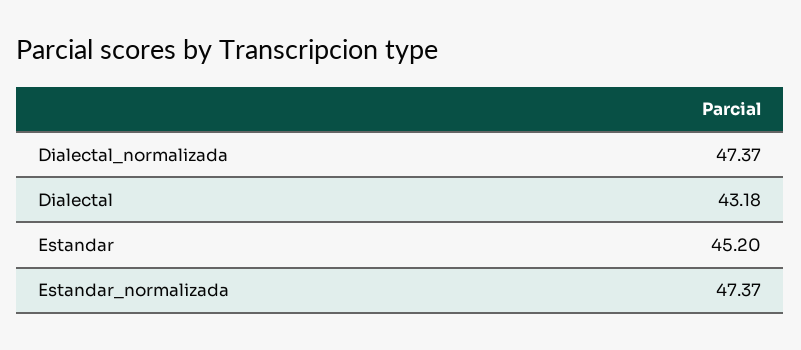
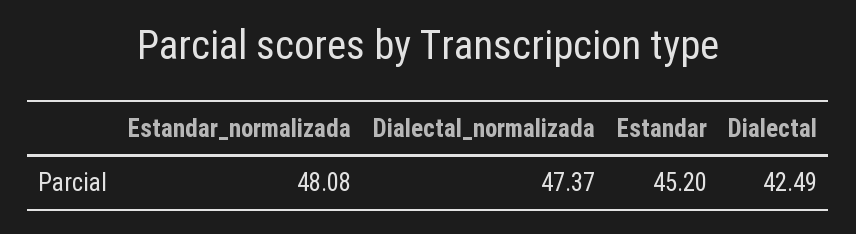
  {
    "Dialectal_normalizada": 47.37,
-   "Dialectal": 43.18,
+   "Dialectal": 42.49,
    "Estandar": 45.2,
-   "Estandar_normalizada": 47.37
+   "Estandar_normalizada": 48.08
  }

